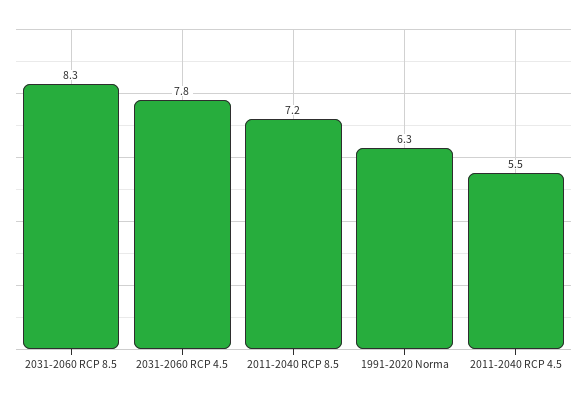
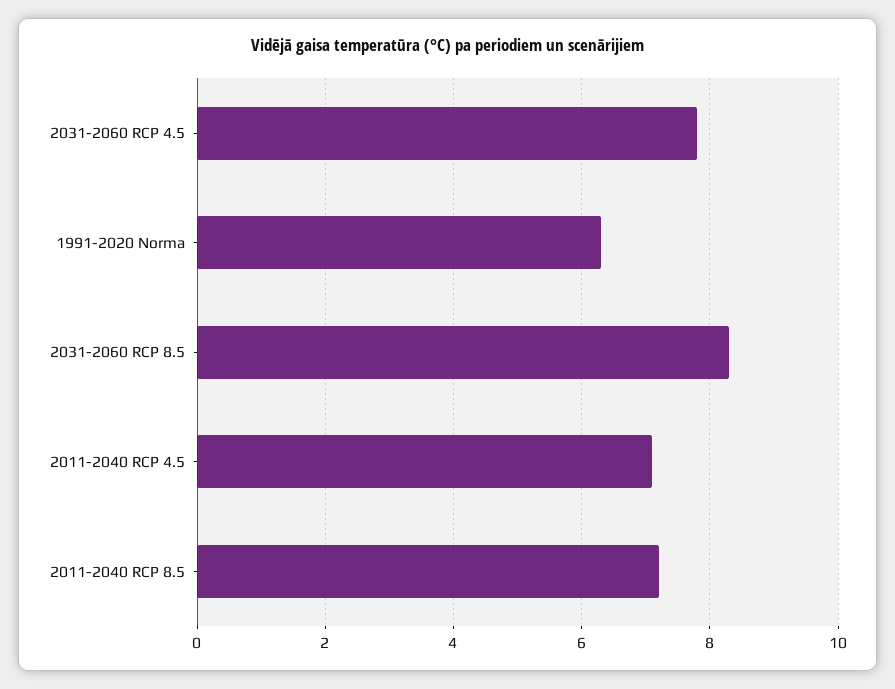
  {
    "2031-2060 RCP 8.5": 8.3,
    "2031-2060 RCP 4.5": 7.8,
    "2011-2040 RCP 8.5": 7.2,
    "1991-2020 Norma": 6.3,
-   "2011-2040 RCP 4.5": 5.5
+   "2011-2040 RCP 4.5": 7
  }

